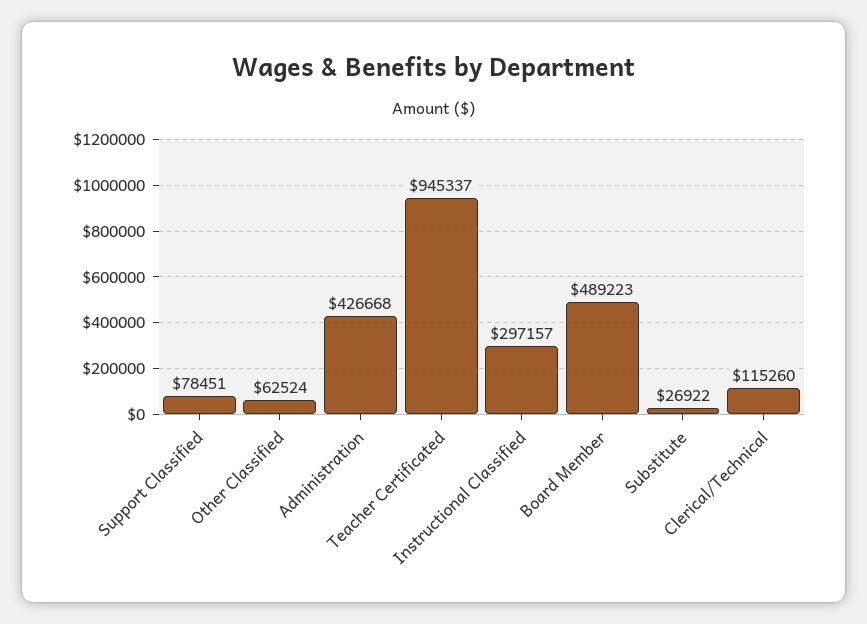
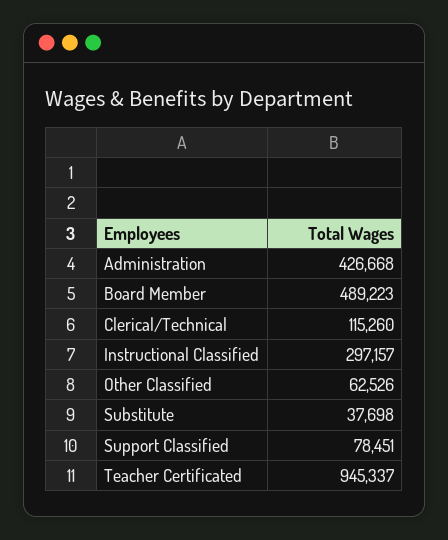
  {
    "Support Classified": 78451,
-   "Other Classified": 62524,
+   "Other Classified": 62526,
    "Administration": 426668,
    "Teacher Certificated": 945337,
    "Instructional Classified": 297157,
    "Board Member": 489223,
-   "Substitute": 26922,
+   "Substitute": 37698,
    "Clerical/Technical": 115260
  }

